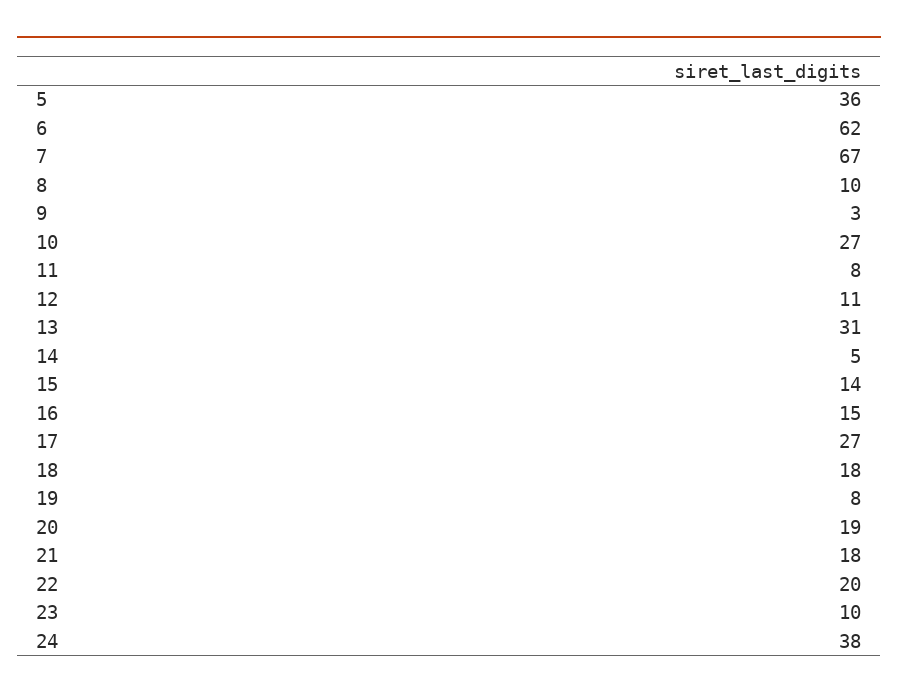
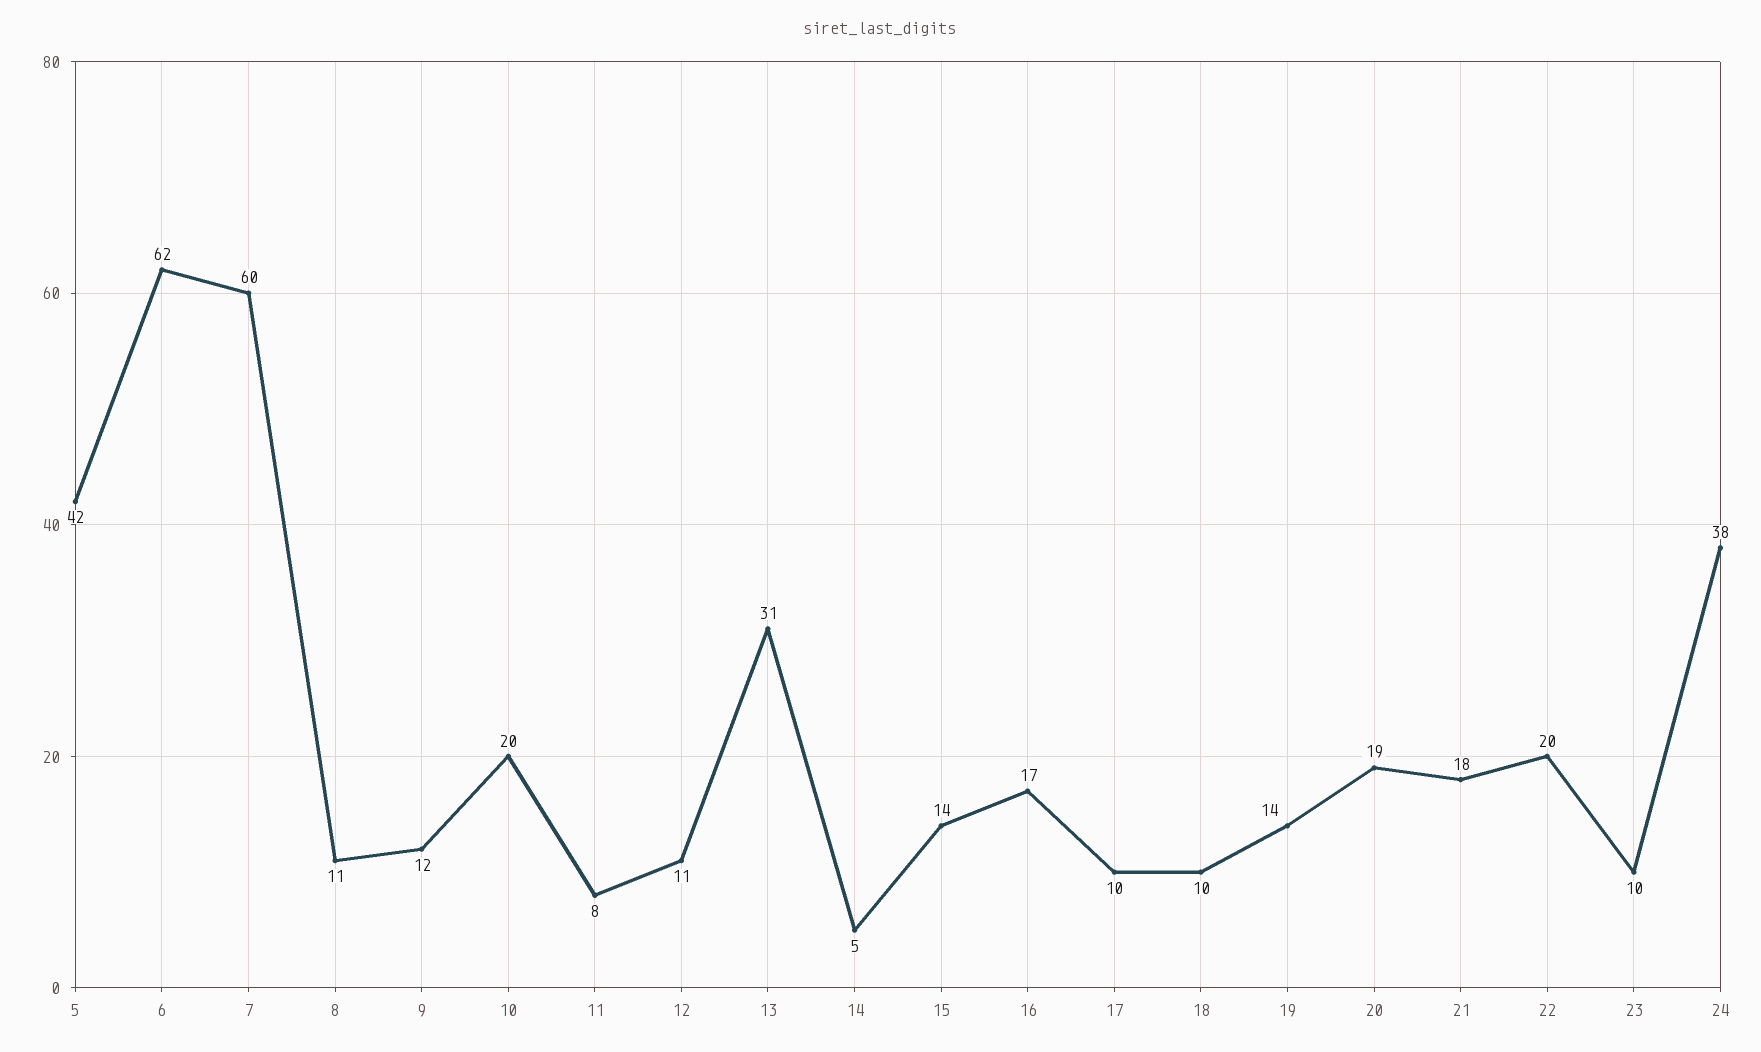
  {
-   "5": 36,
+   "5": 42,
    "6": 62,
-   "7": 67,
+   "7": 60,
-   "8": 10,
+   "8": 11,
-   "9": 3,
+   "9": 12,
-   "10": 27,
+   "10": 20,
    "11": 8,
    "12": 11,
    "13": 31,
    "14": 5,
    "15": 14,
-   "16": 15,
+   "16": 17,
-   "17": 27,
+   "17": 10,
-   "18": 18,
+   "18": 10,
-   "19": 8,
+   "19": 14,
    "20": 19,
    "21": 18,
    "22": 20,
    "23": 10,
    "24": 38
  }

